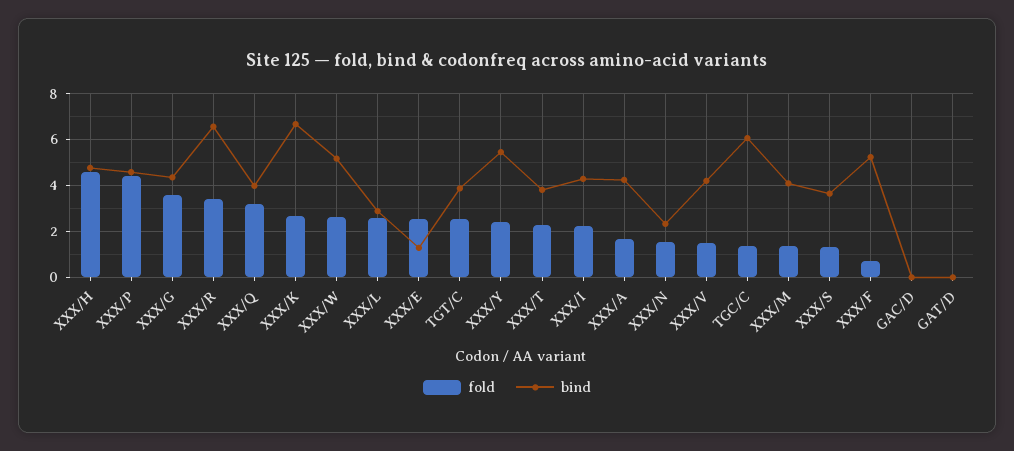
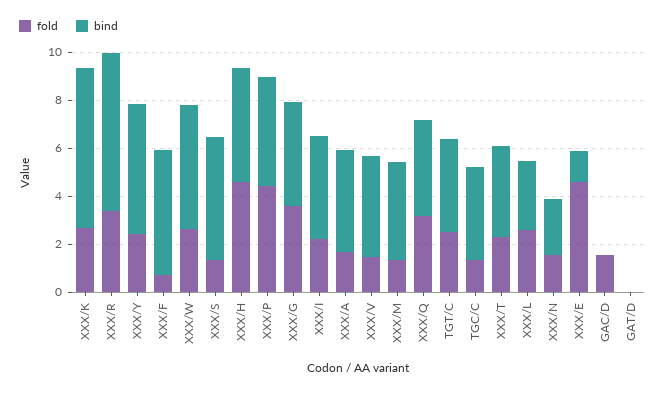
  {
    "fold": {
      "XXX/H": 4.5,
      "XXX/P": 4.5,
      "XXX/G": 3.5,
      "XXX/R": 3.5,
      "XXX/Q": 3,
      "XXX/K": 2.5,
      "XXX/W": 2.5,
      "XXX/L": 2.5,
-     "XXX/E": 2.5,
+     "XXX/E": 4.5,
      "TGT/C": 2.5,
      "XXX/Y": 2.5,
      "XXX/T": 2.5,
      "XXX/I": 2,
      "XXX/A": 1.5,
      "XXX/N": 1.5,
      "XXX/V": 1.5,
      "TGC/C": 1.5,
      "XXX/M": 1.5,
      "XXX/S": 1.5,
      "XXX/F": 0.5,
-     "GAC/D": 0,
+     "GAC/D": 1.5,
      "GAT/D": 0
    },
    "bind": {
      "XXX/H": 5,
      "XXX/P": 4.5,
      "XXX/G": 4.5,
      "XXX/R": 6.5,
      "XXX/Q": 4,
      "XXX/K": 6.5,
      "XXX/W": 5,
      "XXX/L": 3,
      "XXX/E": 1.5,
      "TGT/C": 4,
      "XXX/Y": 5.5,
      "XXX/T": 4,
      "XXX/I": 4.5,
      "XXX/A": 4,
      "XXX/N": 2.5,
      "XXX/V": 4,
-     "TGC/C": 6,
+     "TGC/C": 4,
      "XXX/M": 4,
-     "XXX/S": 3.5,
+     "XXX/S": 5,
      "XXX/F": 5,
      "GAC/D": 0,
      "GAT/D": 0
    }
  }

